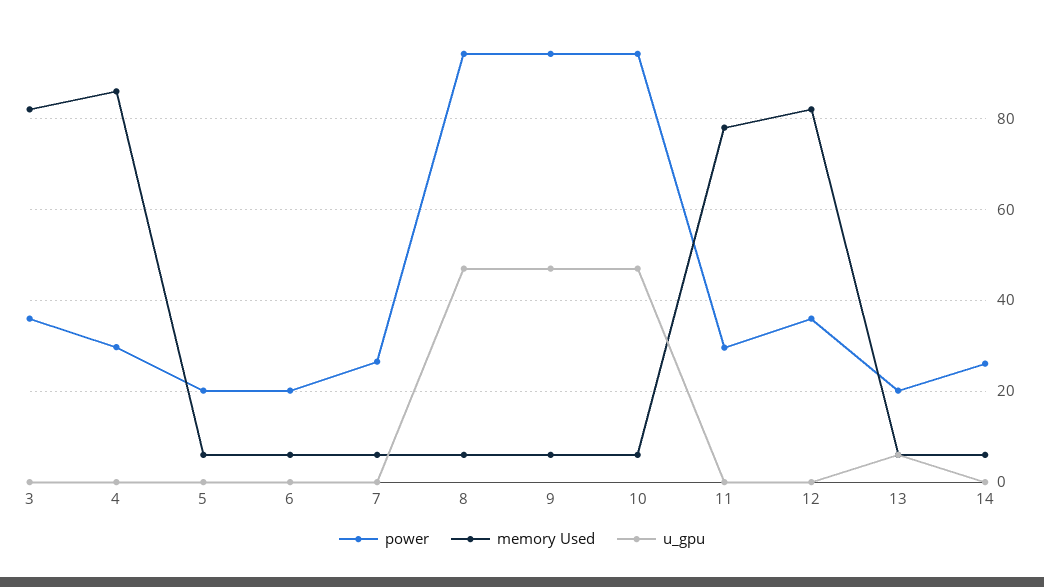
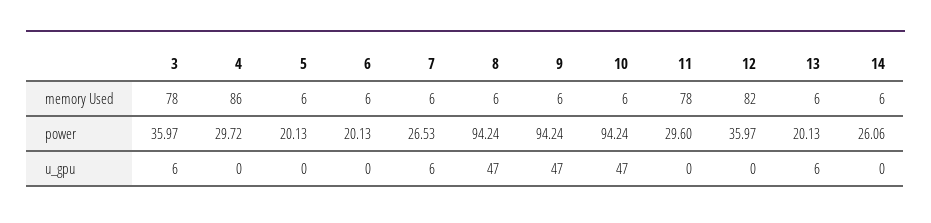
  {
    "power": {
      "3": 35.97,
      "4": 29.72,
      "5": 20.13,
      "6": 20.13,
      "7": 26.53,
      "8": 94.24,
      "9": 94.24,
      "10": 94.24,
      "11": 29.6,
      "12": 35.97,
      "13": 20.13,
      "14": 26.06
    },
    "memory Used": {
-     "3": 82,
+     "3": 78,
      "4": 86,
      "5": 6,
      "6": 6,
      "7": 6,
      "8": 6,
      "9": 6,
      "10": 6,
      "11": 78,
      "12": 82,
      "13": 6,
      "14": 6
    },
    "u_gpu": {
-     "3": 0,
+     "3": 6,
      "4": 0,
      "5": 0,
      "6": 0,
-     "7": 0,
+     "7": 6,
      "8": 47,
      "9": 47,
      "10": 47,
      "11": 0,
      "12": 0,
      "13": 6,
      "14": 0
    }
  }

